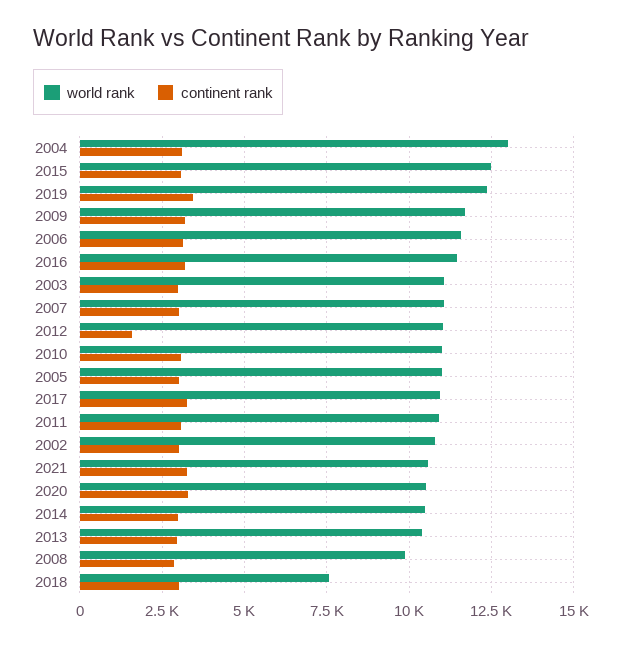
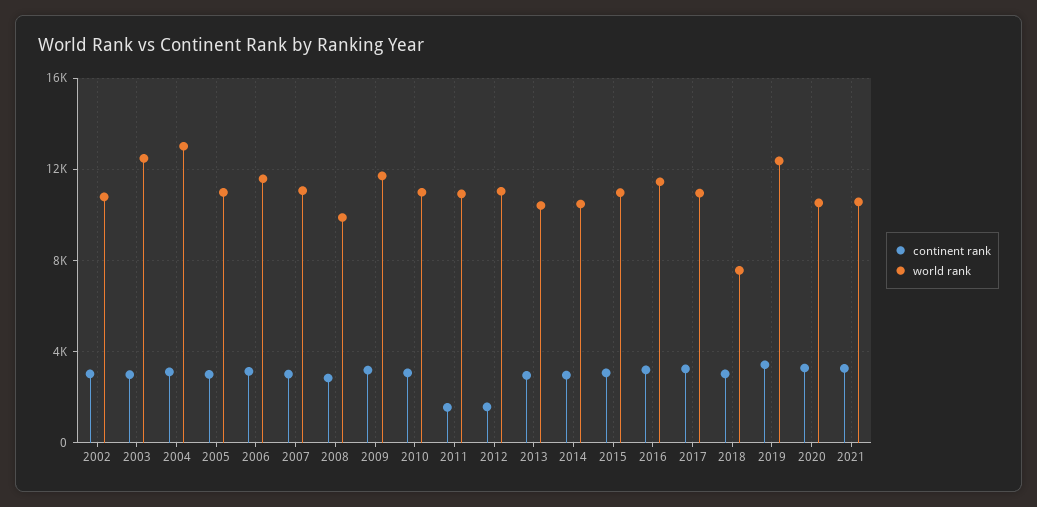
  {
    "world rank": {
      "2004": 13000,
-     "2015": 12500,
+     "2015": 11000,
      "2019": 12250,
      "2009": 11750,
      "2006": 11500,
      "2016": 11500,
-     "2003": 11000,
+     "2003": 12500,
      "2007": 11000,
      "2012": 11000,
      "2010": 11000,
      "2005": 11000,
      "2017": 11000,
      "2011": 11000,
      "2002": 10750,
      "2021": 10500,
      "2020": 10500,
      "2014": 10500,
      "2013": 10500,
      "2008": 10000,
      "2018": 7500
    },
    "continent rank": {
      "2004": 3000,
      "2015": 3000,
      "2019": 3500,
      "2009": 3250,
      "2006": 3250,
      "2016": 3250,
      "2003": 3000,
      "2007": 3000,
      "2012": 1500,
      "2010": 3000,
      "2005": 3000,
      "2017": 3250,
-     "2011": 3000,
+     "2011": 1500,
      "2002": 3000,
      "2021": 3250,
      "2020": 3250,
      "2014": 3000,
      "2013": 3000,
      "2008": 2750,
      "2018": 3000
    }
  }

